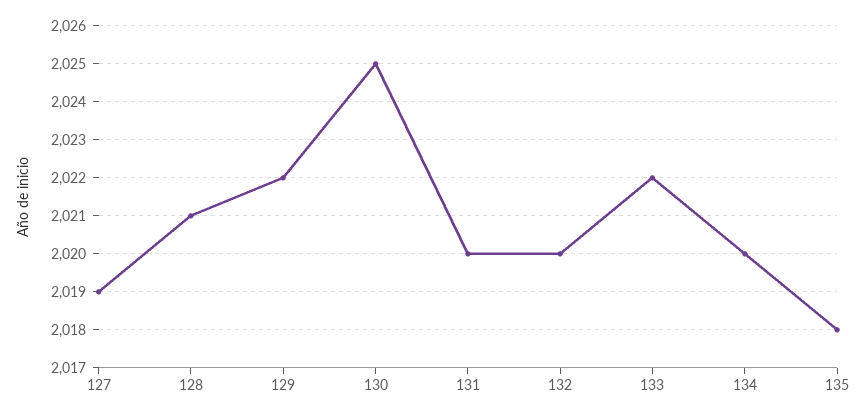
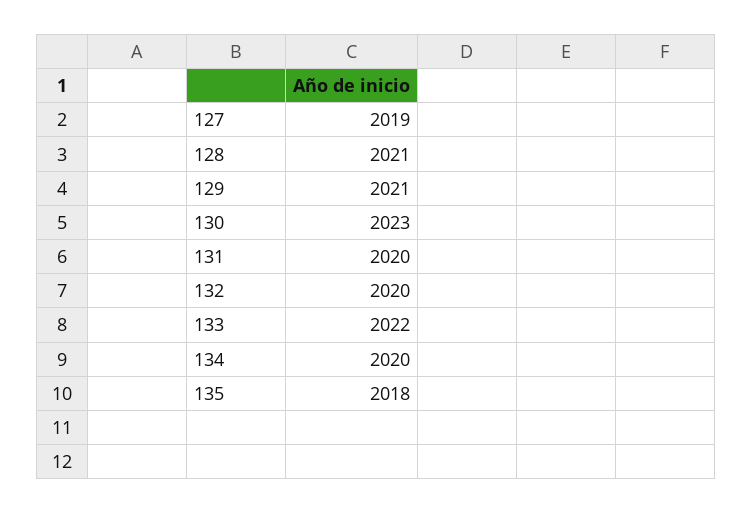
  {
    "127": 2019,
    "128": 2021,
-   "129": 2022,
+   "129": 2021,
-   "130": 2025,
+   "130": 2023,
    "131": 2020,
    "132": 2020,
    "133": 2022,
    "134": 2020,
    "135": 2018
  }

